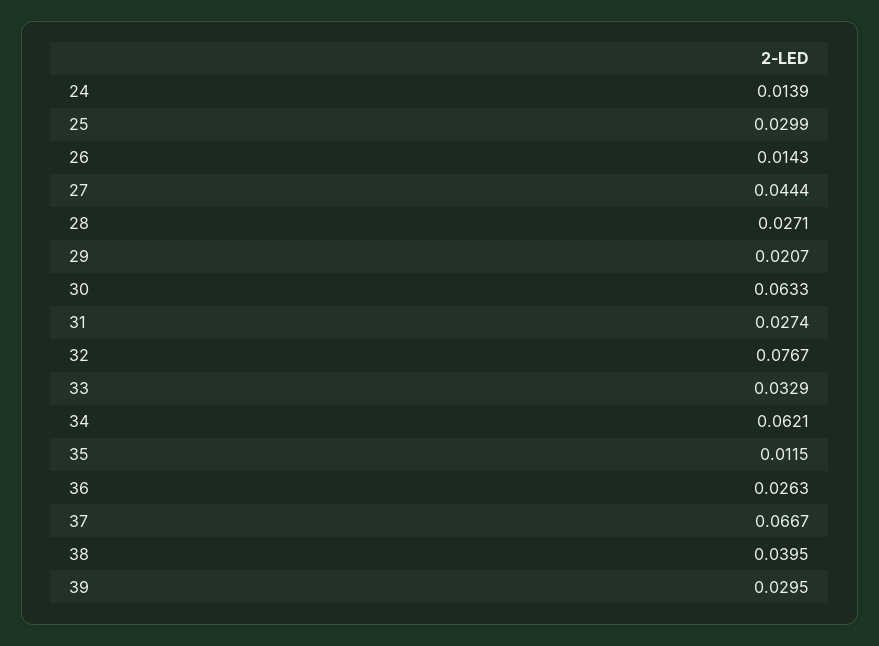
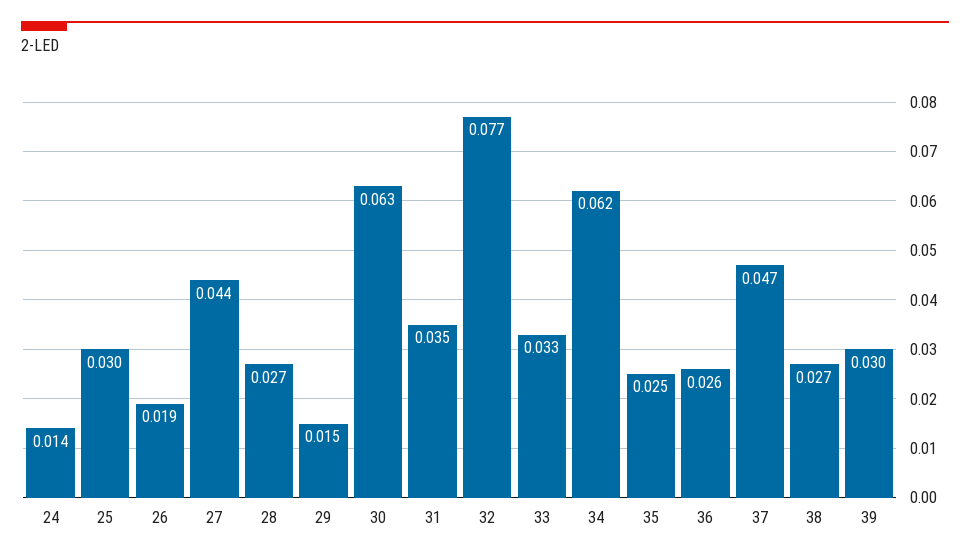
  {
    "24": 0.0139,
    "25": 0.0299,
-   "26": 0.0143,
+   "26": 0.019,
    "27": 0.0444,
    "28": 0.0271,
-   "29": 0.0207,
+   "29": 0.015,
    "30": 0.0633,
-   "31": 0.0274,
+   "31": 0.035,
    "32": 0.0767,
    "33": 0.0329,
    "34": 0.0621,
-   "35": 0.0115,
+   "35": 0.025,
    "36": 0.0263,
-   "37": 0.0667,
+   "37": 0.047,
-   "38": 0.0395,
+   "38": 0.027,
    "39": 0.0295
  }

